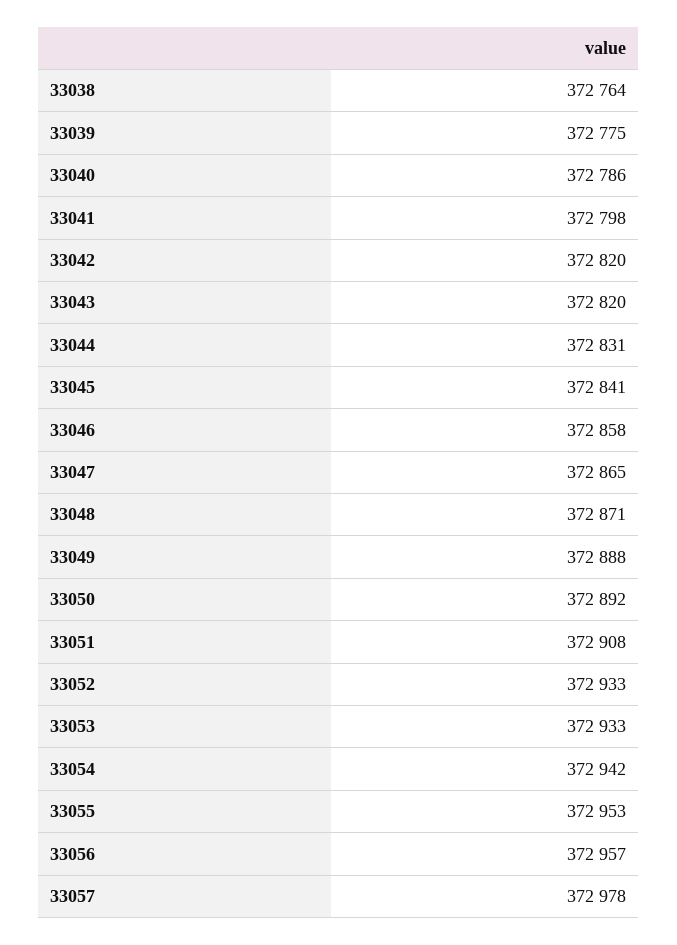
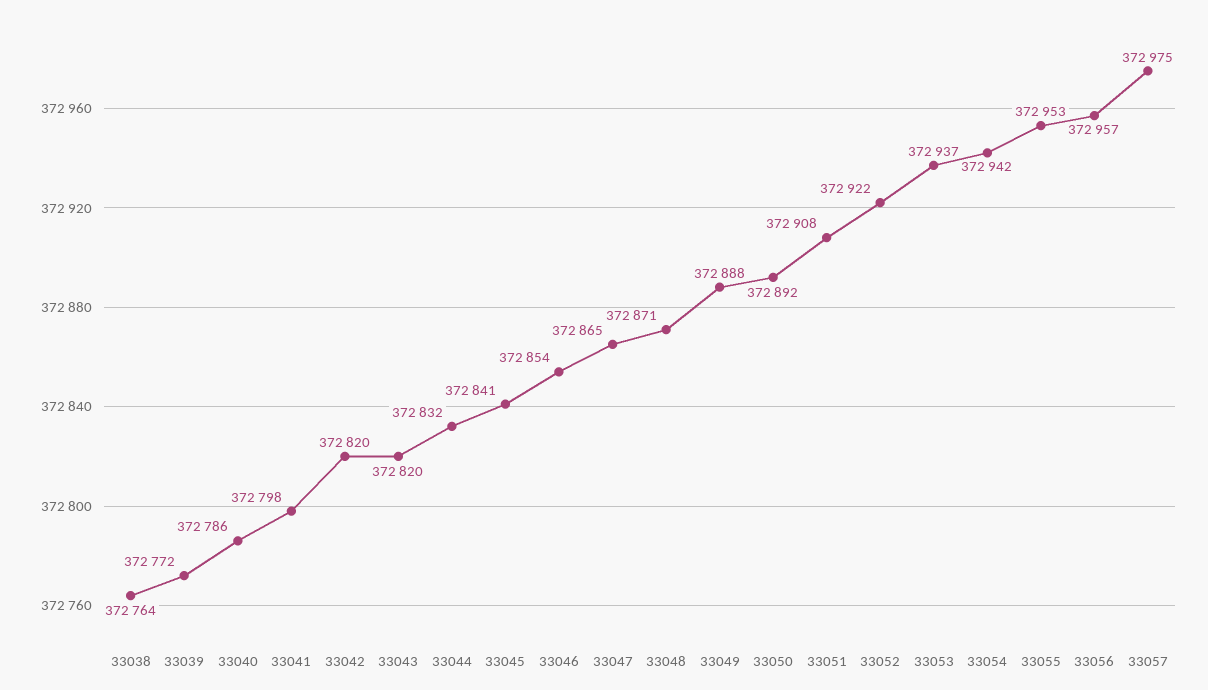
  {
    "33038": 372764,
-   "33039": 372775,
+   "33039": 372772,
    "33040": 372786,
    "33041": 372798,
    "33042": 372820,
    "33043": 372820,
-   "33044": 372831,
+   "33044": 372832,
    "33045": 372841,
-   "33046": 372858,
+   "33046": 372854,
    "33047": 372865,
    "33048": 372871,
    "33049": 372888,
    "33050": 372892,
    "33051": 372908,
-   "33052": 372933,
+   "33052": 372922,
-   "33053": 372933,
+   "33053": 372937,
    "33054": 372942,
    "33055": 372953,
    "33056": 372957,
-   "33057": 372978
+   "33057": 372975
  }

